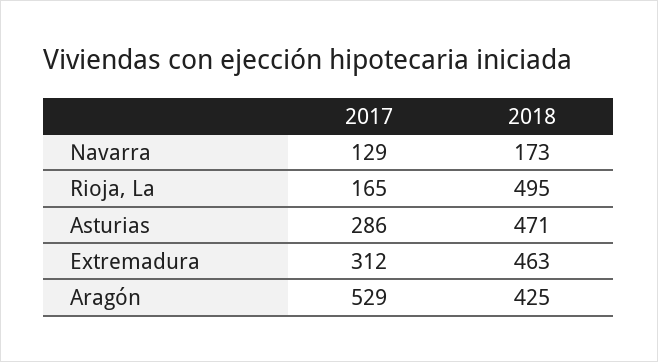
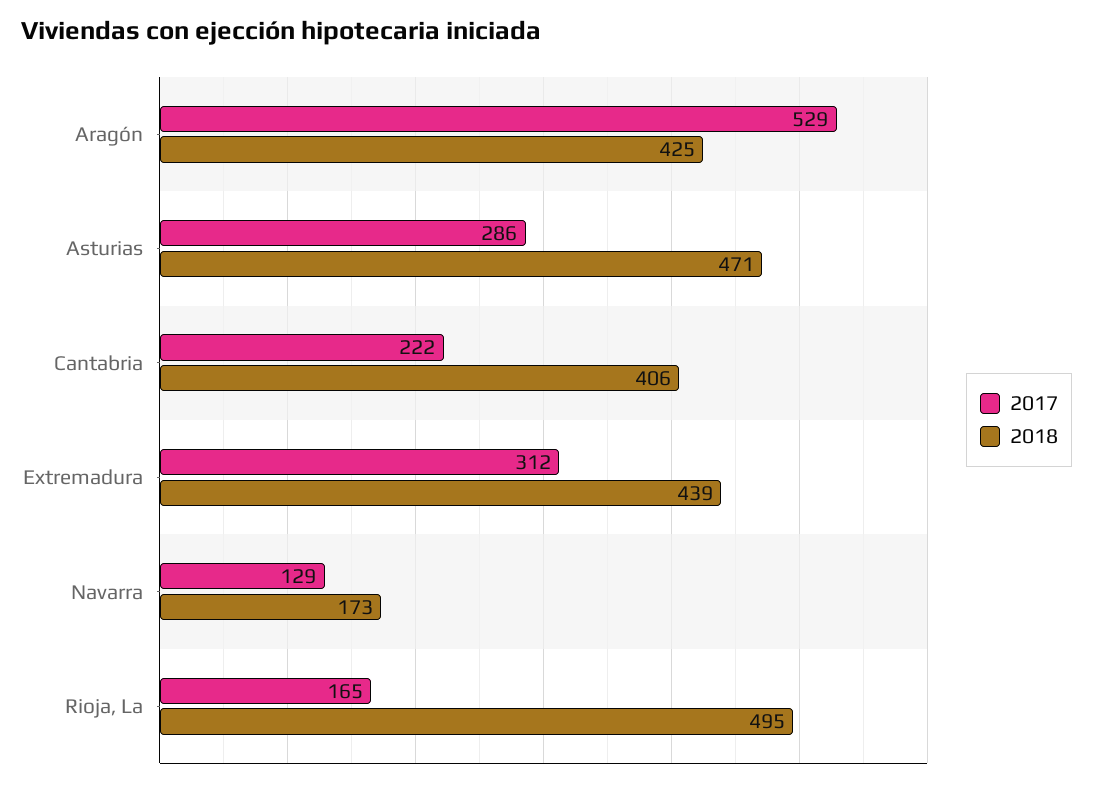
  {
    "2017": {
      "Navarra": 129,
      "Rioja, La": 165,
      "Asturias": 286,
      "Extremadura": 312,
-     "Aragón": 529
+     "Aragón": 529,
+     "Cantabria": 222
    },
    "2018": {
      "Navarra": 173,
      "Rioja, La": 495,
      "Asturias": 471,
-     "Extremadura": 463,
+     "Extremadura": 439,
-     "Aragón": 425
+     "Aragón": 425,
+     "Cantabria": 406
    }
  }

